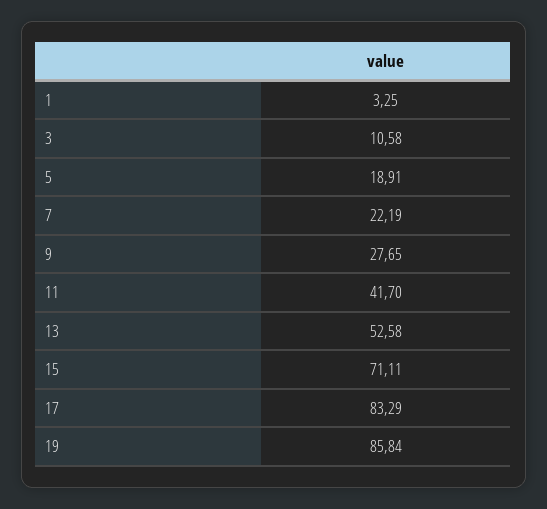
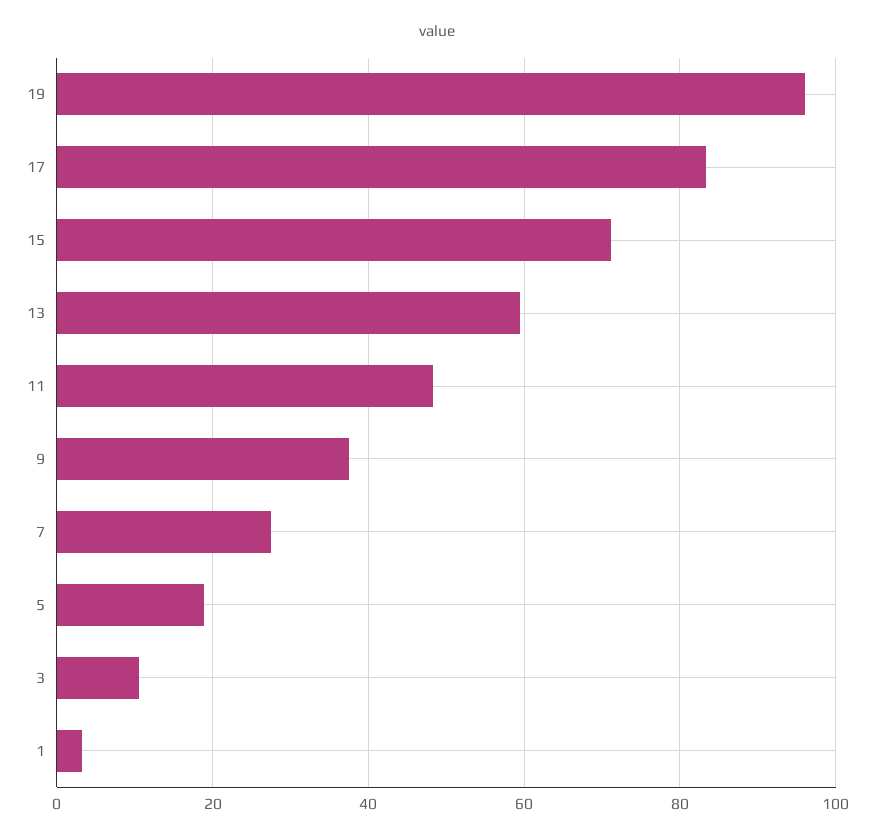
  {
    "1": 3.25,
    "3": 10.58,
    "5": 18.91,
-   "7": 22.19,
+   "7": 28,
-   "9": 27.65,
+   "9": 38,
-   "11": 41.7,
+   "11": 48,
-   "13": 52.58,
+   "13": 60,
    "15": 71.11,
    "17": 83.29,
-   "19": 85.84
+   "19": 96
  }

